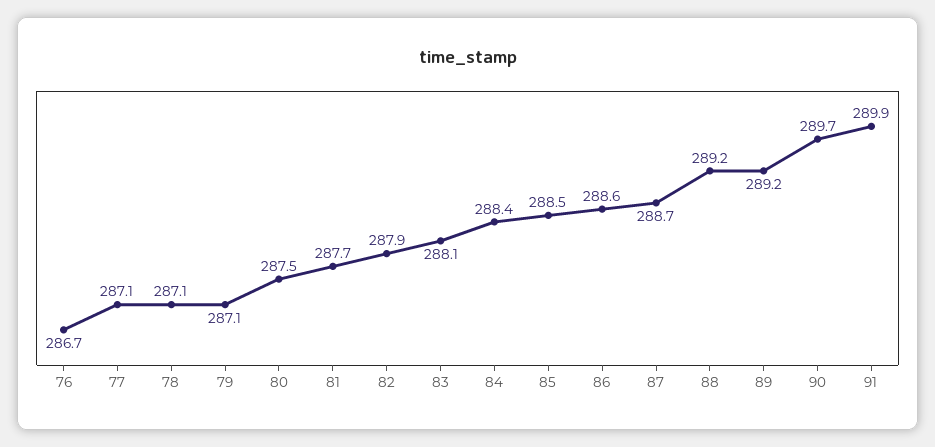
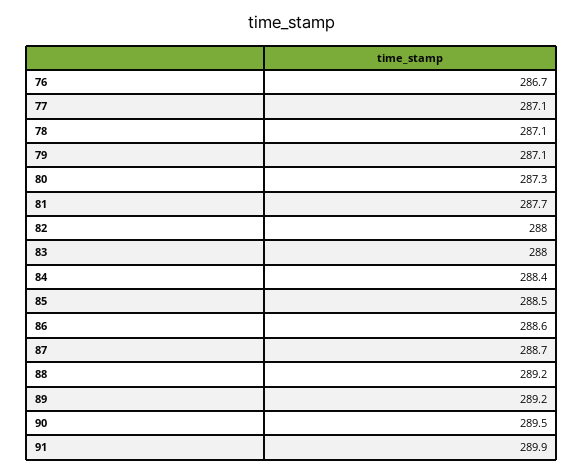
  {
    "76": 286.7,
    "77": 287.1,
    "78": 287.1,
    "79": 287.1,
-   "80": 287.5,
+   "80": 287.3,
    "81": 287.7,
-   "82": 287.9,
+   "82": 288,
-   "83": 288.1,
+   "83": 288,
    "84": 288.4,
    "85": 288.5,
    "86": 288.6,
    "87": 288.7,
    "88": 289.2,
    "89": 289.2,
-   "90": 289.7,
+   "90": 289.5,
    "91": 289.9
  }

